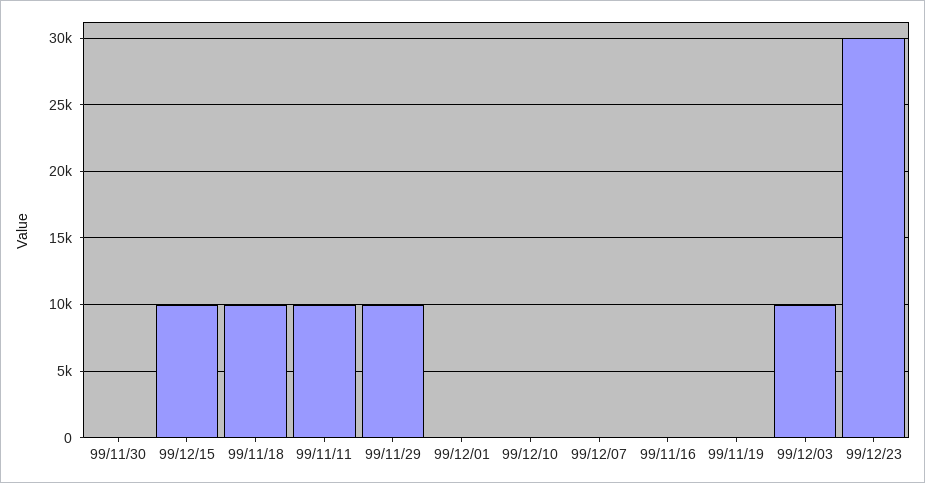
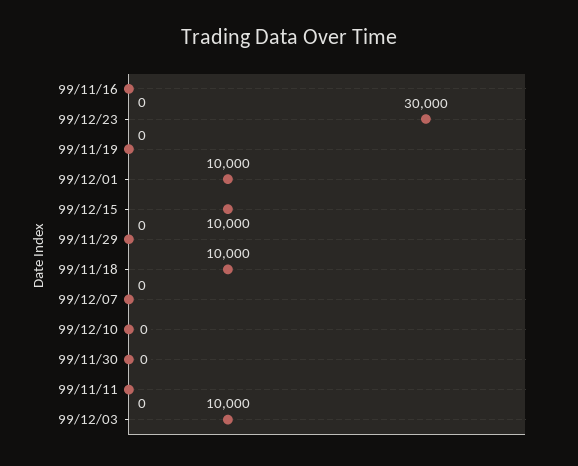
  {
    "99/11/30": 0,
    "99/12/15": 10000,
    "99/11/18": 10000,
-   "99/11/11": 10000,
+   "99/11/11": 0,
-   "99/11/29": 10000,
+   "99/11/29": 0,
-   "99/12/01": 0,
+   "99/12/01": 10000,
    "99/12/10": 0,
    "99/12/07": 0,
    "99/11/16": 0,
    "99/11/19": 0,
    "99/12/03": 10000,
    "99/12/23": 30000
  }

